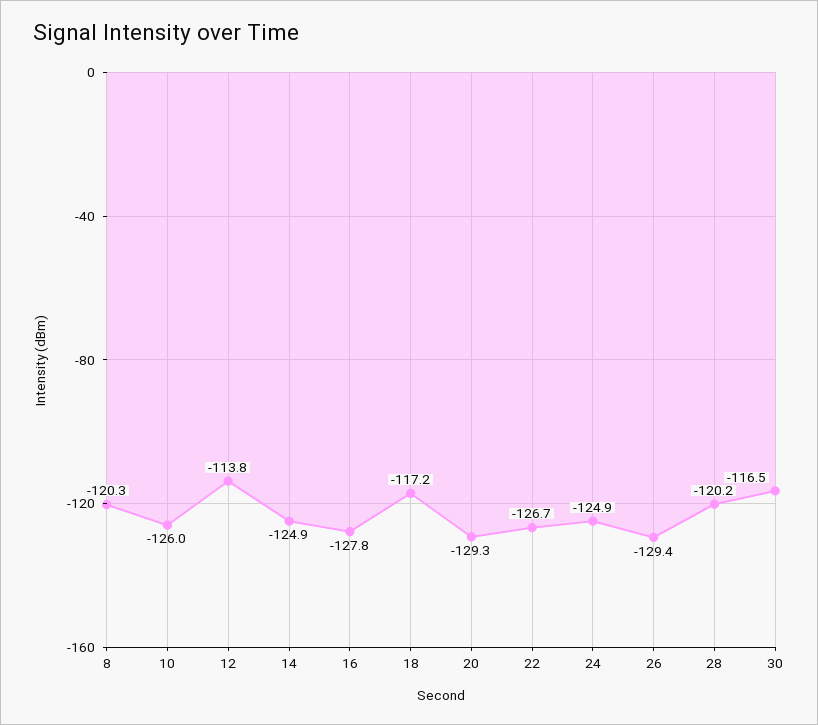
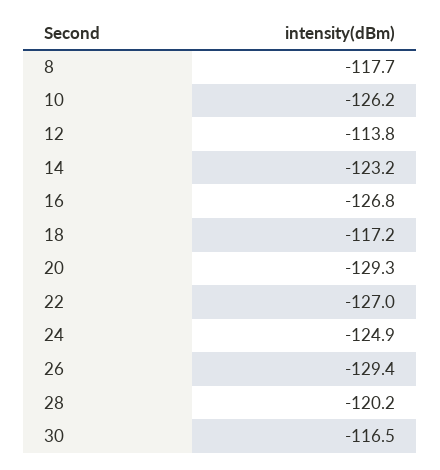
  {
-   "8": -120.3,
+   "8": -117.7,
-   "10": -126,
+   "10": -126.2,
    "12": -113.8,
-   "14": -124.9,
+   "14": -123.2,
-   "16": -127.8,
+   "16": -126.8,
    "18": -117.2,
    "20": -129.3,
-   "22": -126.7,
+   "22": -127,
    "24": -124.9,
    "26": -129.4,
    "28": -120.2,
    "30": -116.5
  }

